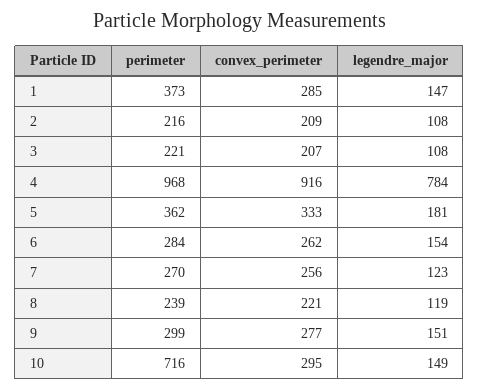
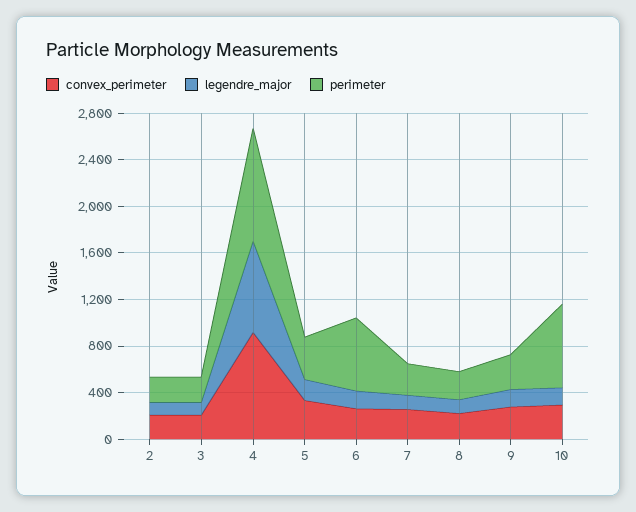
  {
    "perimeter": {
-     "1": 373,
      "2": 216,
      "3": 221,
      "4": 968,
      "5": 362,
-     "6": 284,
+     "6": 600,
      "7": 270,
      "8": 239,
      "9": 299,
      "10": 716
    },
    "convex_perimeter": {
-     "1": 285,
      "2": 209,
      "3": 207,
      "4": 916,
      "5": 333,
      "6": 262,
      "7": 256,
      "8": 221,
      "9": 277,
      "10": 295
    },
    "legendre_major": {
-     "1": 147,
      "2": 108,
      "3": 108,
      "4": 784,
      "5": 181,
      "6": 154,
      "7": 123,
      "8": 119,
      "9": 151,
      "10": 149
    }
  }

